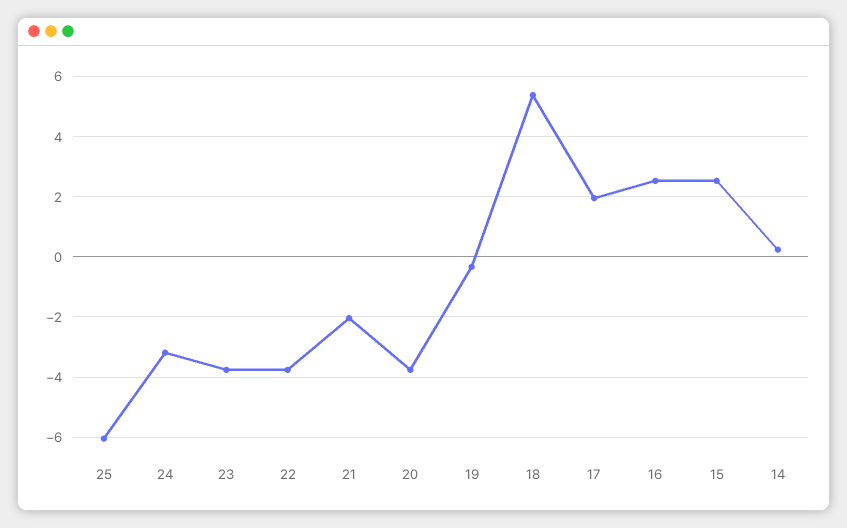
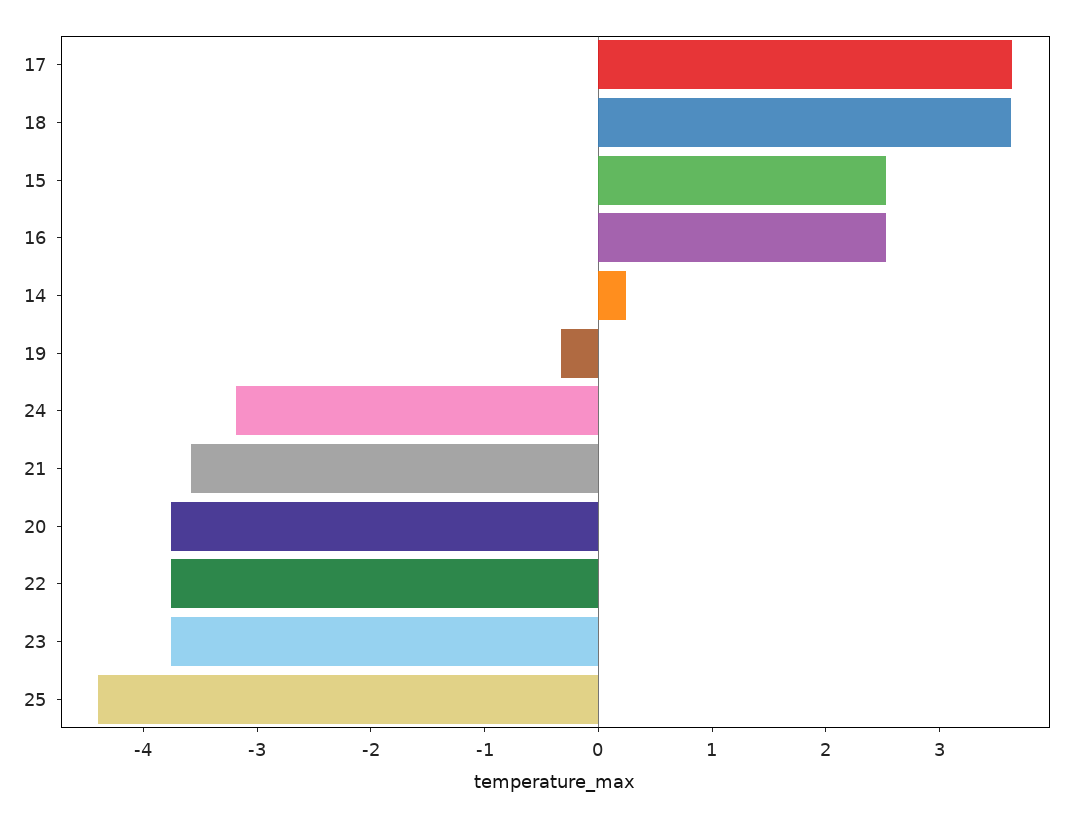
  {
-   "25": -6,
+   "25": -4.4,
    "24": -3.2,
    "23": -3.8,
    "22": -3.8,
-   "21": -2,
+   "21": -3.6,
    "20": -3.8,
    "19": -0.4,
-   "18": 5.4,
+   "18": 3.6,
-   "17": 2,
+   "17": 3.6,
    "16": 2.6,
    "15": 2.6,
    "14": 0.2
  }

